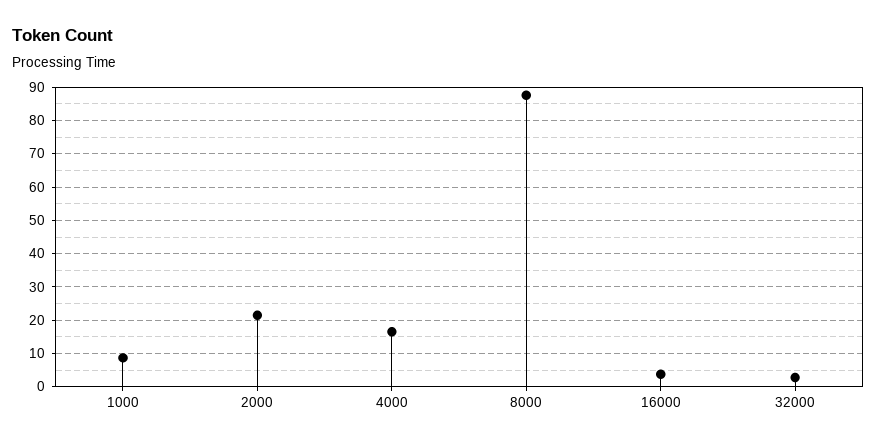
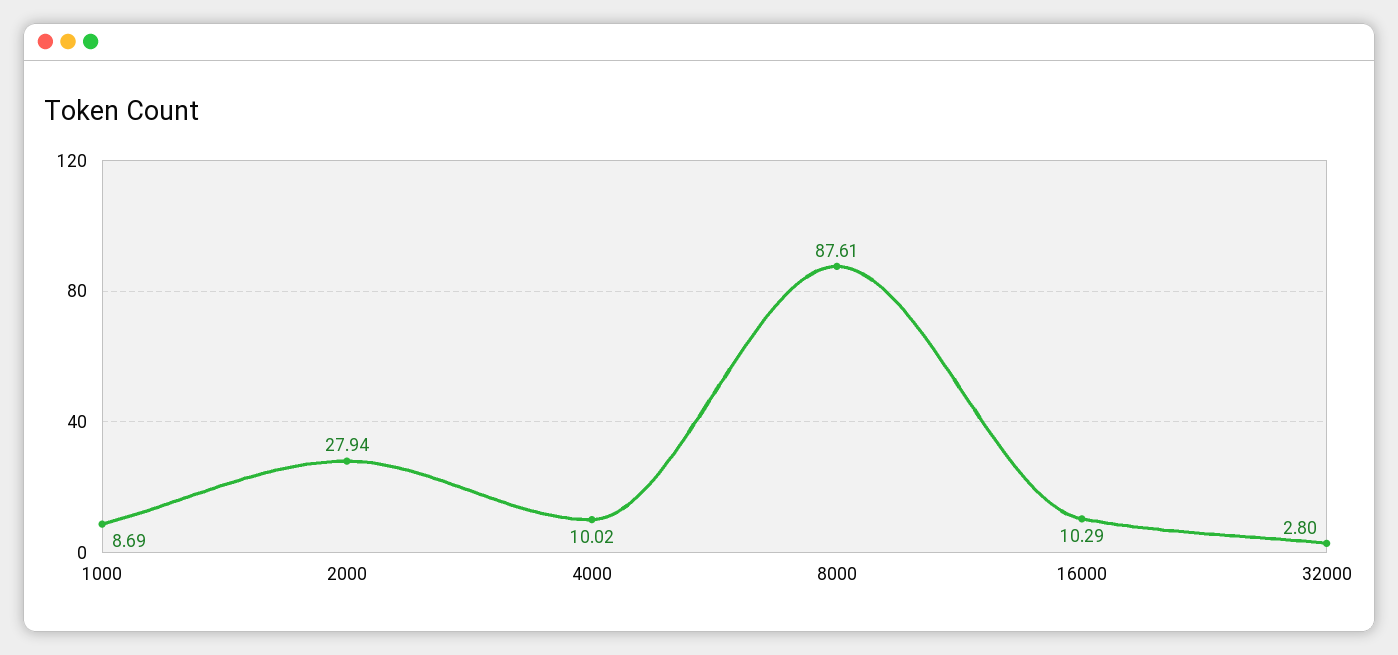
  {
    "1000": 8.69,
-   "2000": 22,
+   "2000": 27.94,
-   "4000": 16,
+   "4000": 10.02,
    "8000": 87.61,
-   "16000": 4,
+   "16000": 10.29,
    "32000": 2.8
  }

